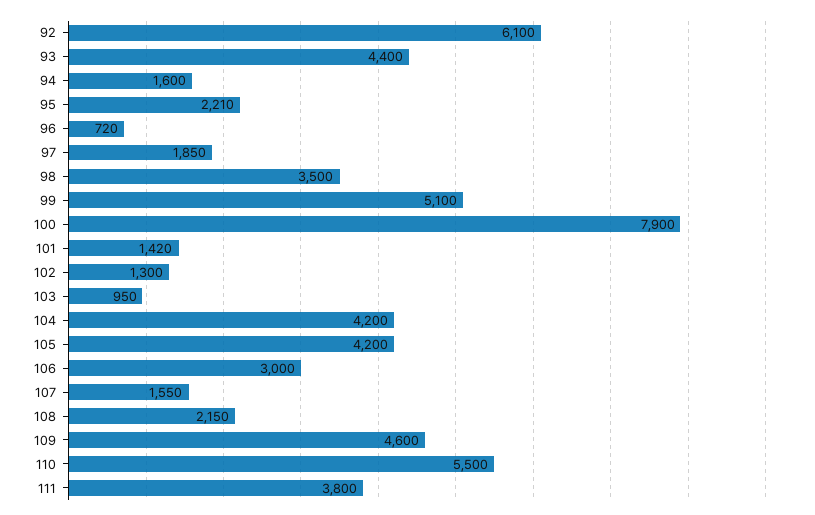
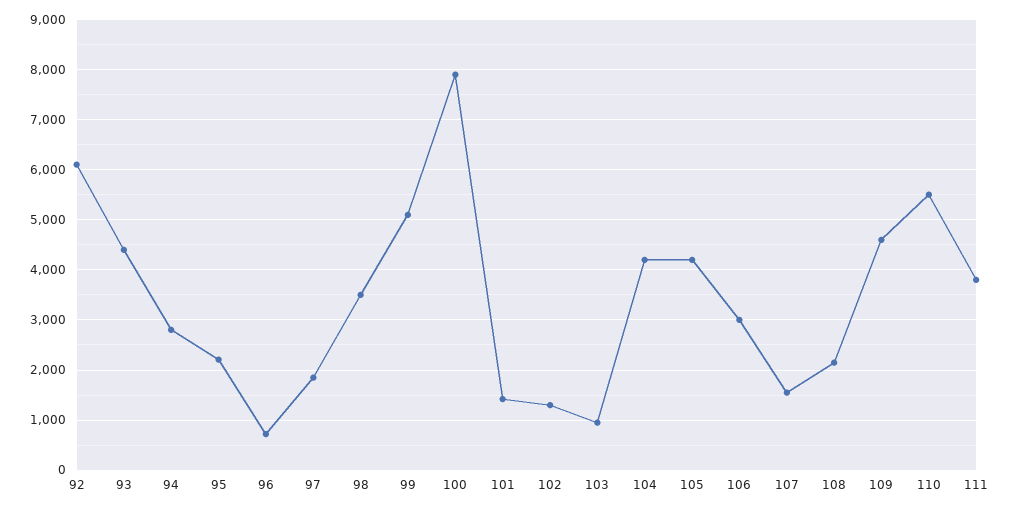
  {
    "92": 6100,
    "93": 4400,
-   "94": 1600,
+   "94": 2800,
    "95": 2210,
    "96": 720,
    "97": 1850,
    "98": 3500,
    "99": 5100,
    "100": 7900,
    "101": 1420,
    "102": 1300,
    "103": 950,
    "104": 4200,
    "105": 4200,
    "106": 3000,
    "107": 1550,
    "108": 2150,
    "109": 4600,
    "110": 5500,
    "111": 3800
  }

